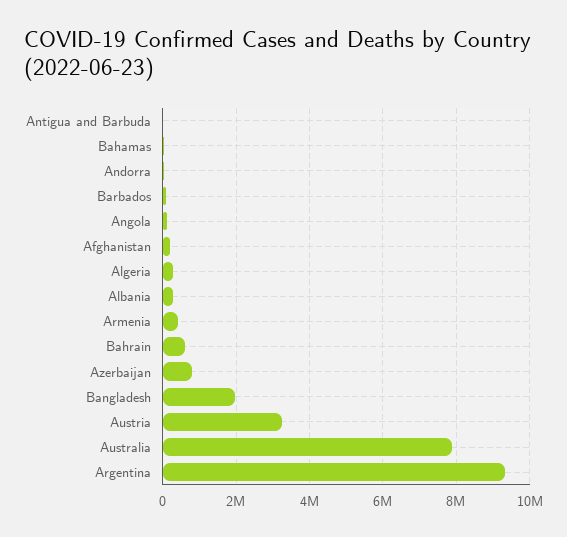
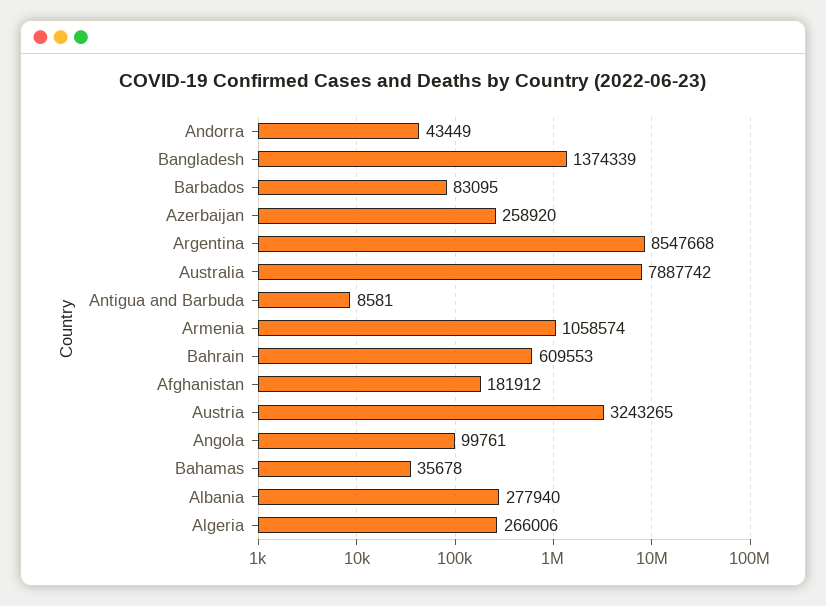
  {
    "Antigua and Barbuda": 8581,
    "Bahamas": 35678,
    "Andorra": 43449,
    "Barbados": 83095,
    "Angola": 99761,
    "Afghanistan": 181912,
    "Algeria": 266006,
    "Albania": 277940,
-   "Armenia": 400000,
+   "Armenia": 1058574,
    "Bahrain": 609553,
-   "Azerbaijan": 800000,
+   "Azerbaijan": 258920,
-   "Bangladesh": 2000000,
+   "Bangladesh": 1374339,
    "Austria": 3243265,
    "Australia": 7887742,
-   "Argentina": 9400000
+   "Argentina": 8547668
  }

